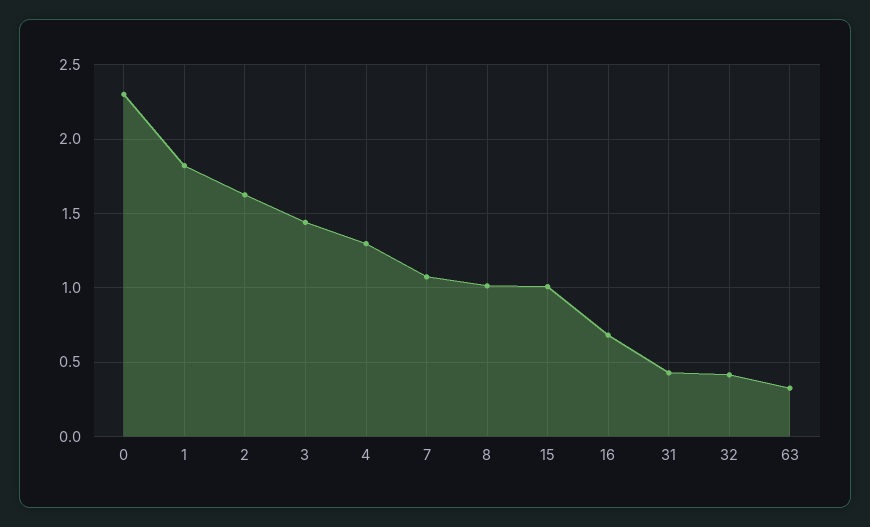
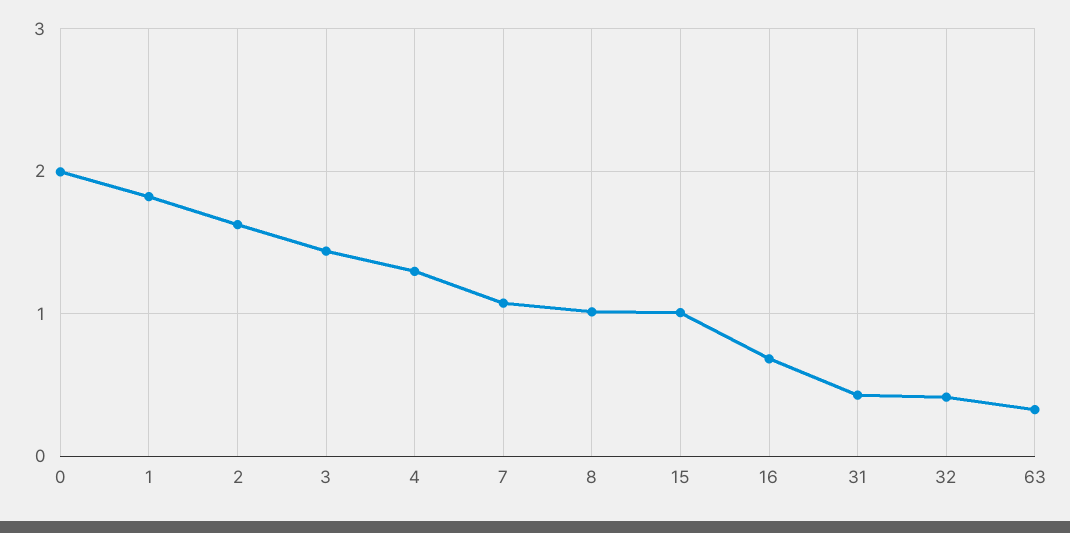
  {
-   "0": 2.3,
+   "0": 2,
    "1": 1.8,
    "2": 1.65,
    "3": 1.45,
    "4": 1.3,
    "7": 1.05,
    "8": 1,
    "15": 1,
    "16": 0.7,
    "31": 0.45,
    "32": 0.4,
    "63": 0.35
  }

